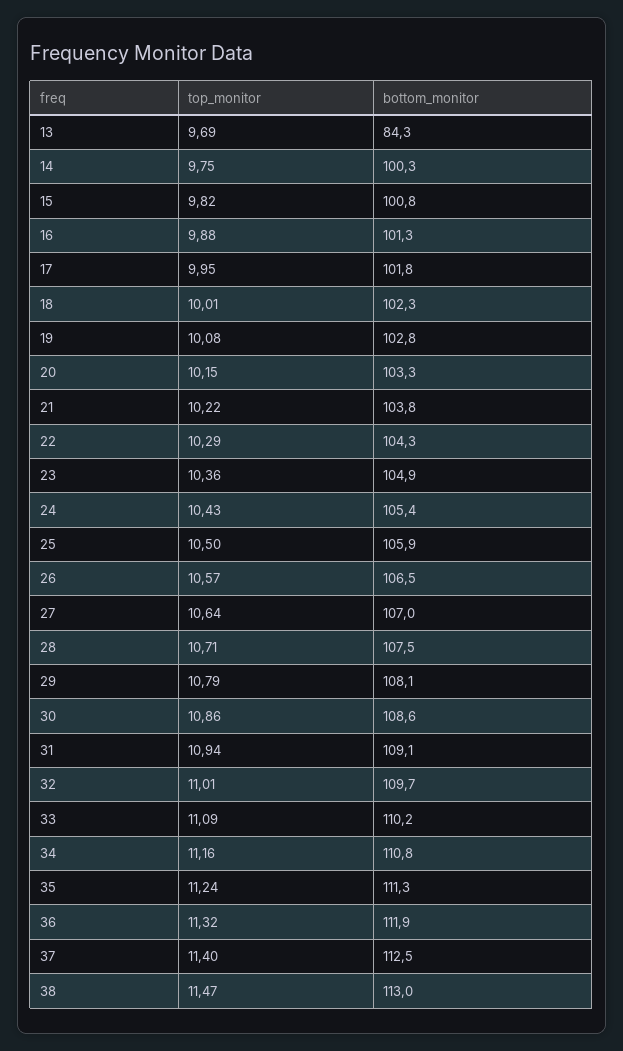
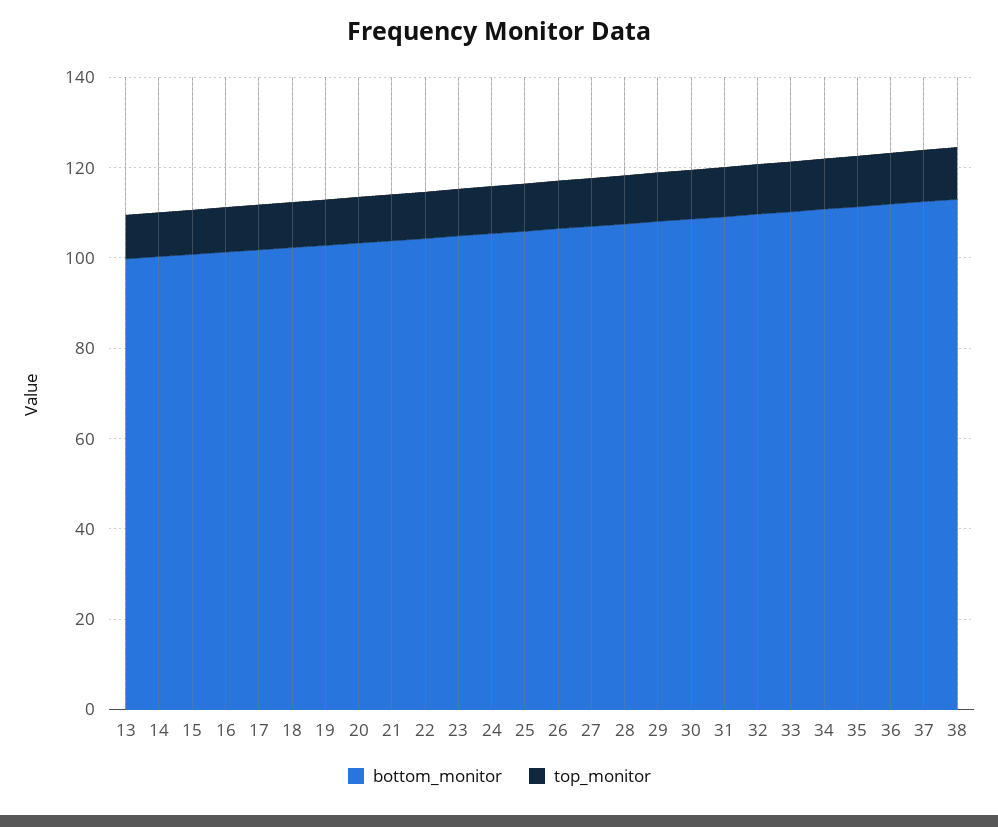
  {
    "top_monitor": {
      "13": 9.69,
      "14": 9.75,
      "15": 9.82,
      "16": 9.88,
      "17": 9.95,
      "18": 10.01,
      "19": 10.08,
      "20": 10.15,
      "21": 10.22,
      "22": 10.29,
      "23": 10.36,
      "24": 10.43,
      "25": 10.5,
      "26": 10.57,
      "27": 10.64,
      "28": 10.71,
      "29": 10.79,
      "30": 10.86,
      "31": 10.94,
      "32": 11.01,
      "33": 11.09,
      "34": 11.16,
      "35": 11.24,
      "36": 11.32,
      "37": 11.4,
      "38": 11.47
    },
    "bottom_monitor": {
-     "13": 84.3,
+     "13": 100,
      "14": 100.3,
      "15": 100.8,
      "16": 101.3,
      "17": 101.8,
      "18": 102.3,
      "19": 102.8,
      "20": 103.3,
      "21": 103.8,
      "22": 104.3,
      "23": 104.9,
      "24": 105.4,
      "25": 105.9,
      "26": 106.5,
      "27": 107,
      "28": 107.5,
      "29": 108.1,
      "30": 108.6,
      "31": 109.1,
      "32": 109.7,
      "33": 110.2,
      "34": 110.8,
      "35": 111.3,
      "36": 111.9,
      "37": 112.5,
      "38": 113
    }
  }

